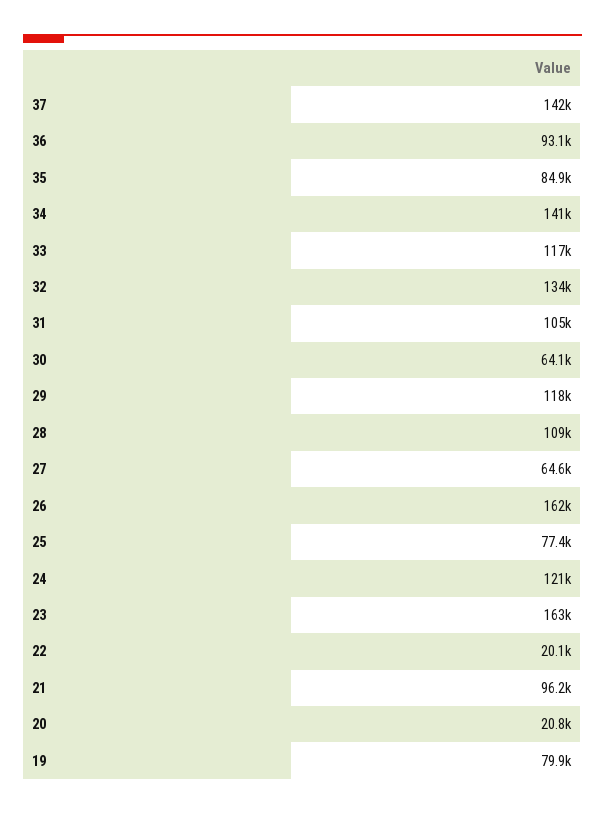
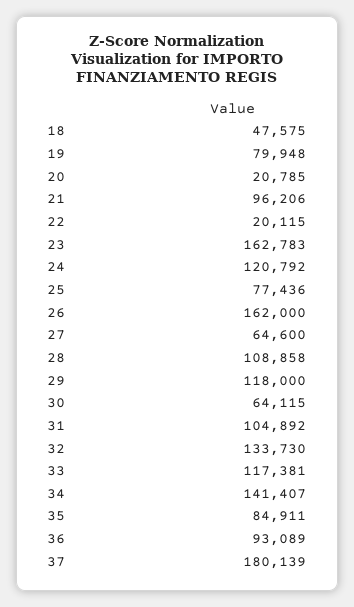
  {
-   "37": 142000,
+   "37": 180139,
    "36": 93089,
    "35": 84911,
    "34": 141407,
    "33": 117381,
    "32": 133730,
    "31": 104892,
    "30": 64115,
    "29": 118000,
    "28": 108858,
    "27": 64600,
    "26": 162000,
    "25": 77436,
    "24": 120792,
    "23": 162783,
    "22": 20115,
    "21": 96206,
    "20": 20785,
-   "19": 79948
+   "19": 79948,
+   "18": 47575
  }

